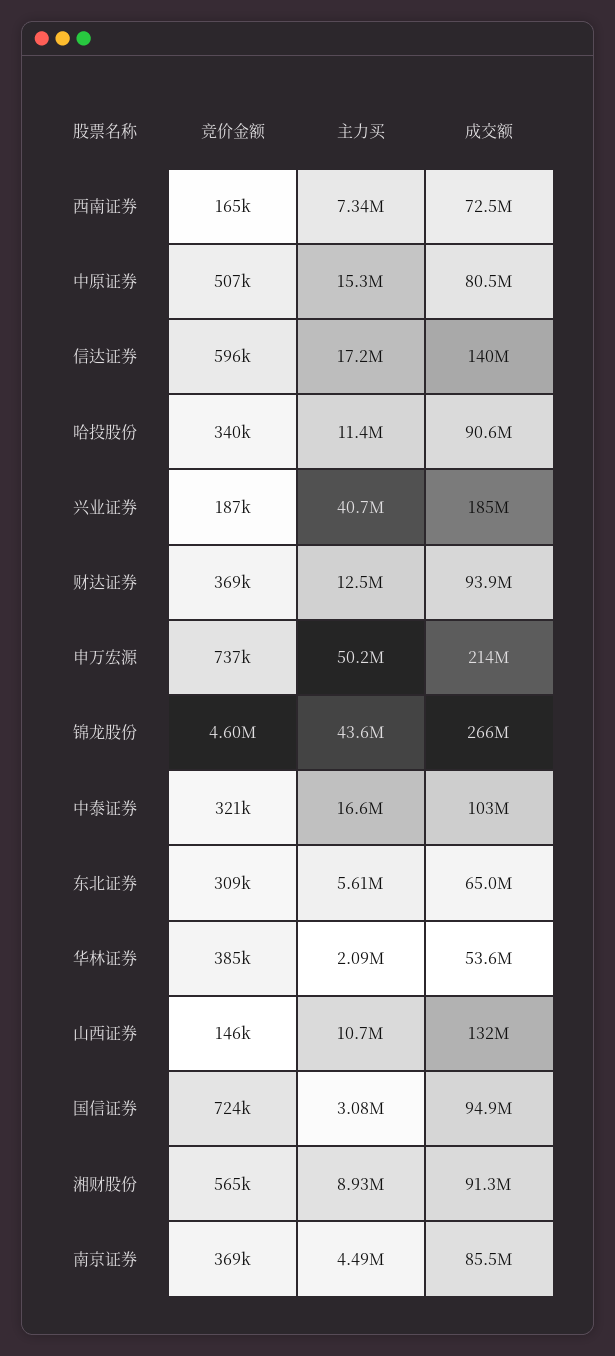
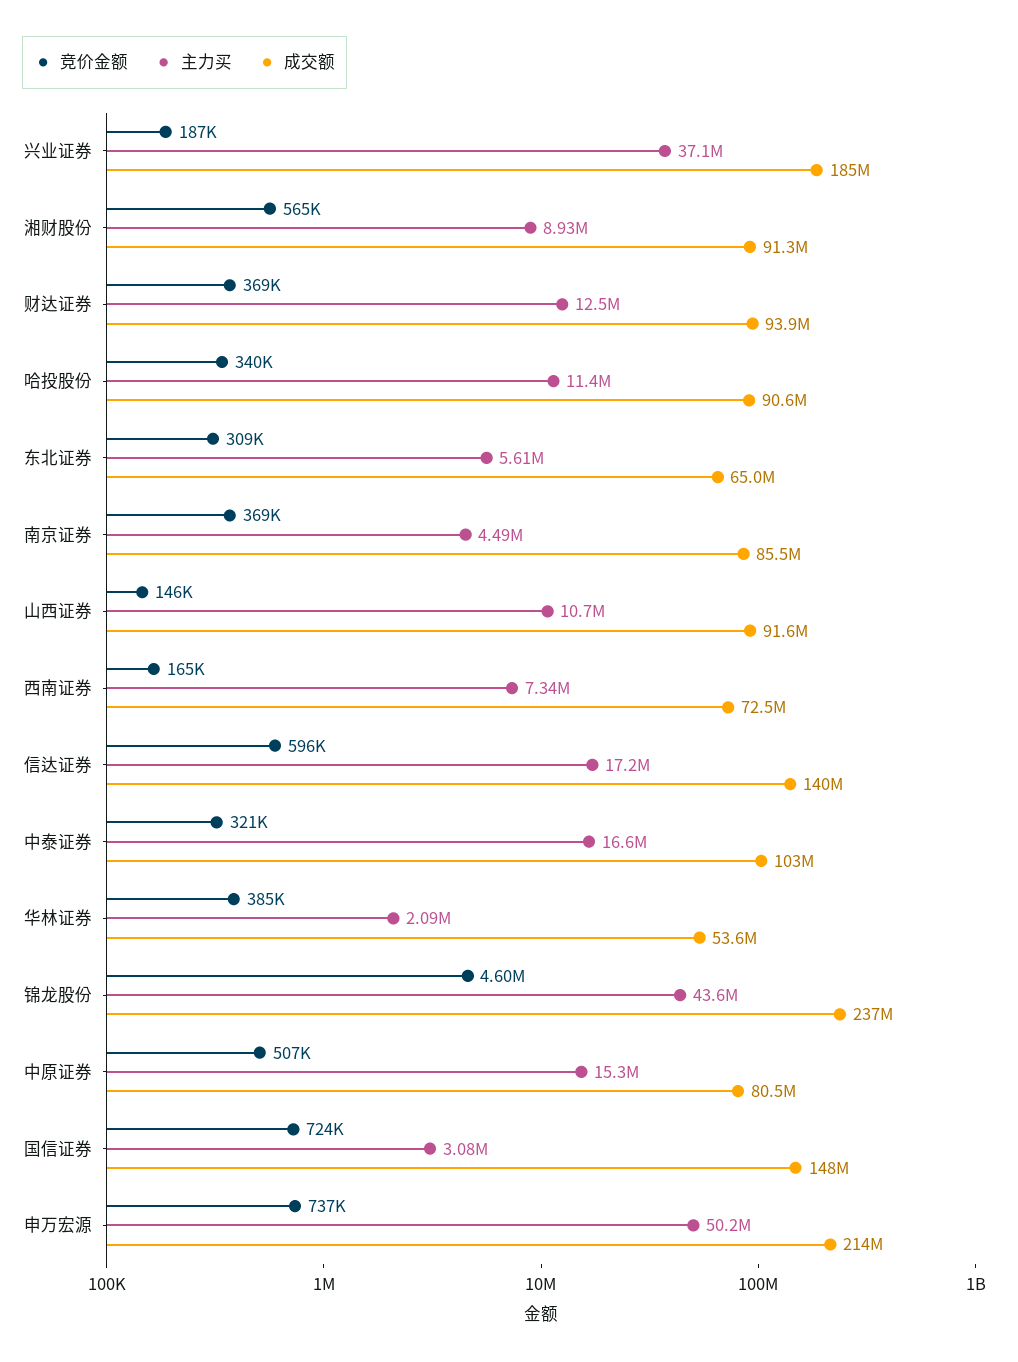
  {
    "竞价金额": {
      "西南证券": 165000,
      "中原证券": 507000,
      "信达证券": 596000,
      "哈投股份": 340000,
      "兴业证券": 187000,
      "财达证券": 369000,
      "申万宏源": 737000,
      "锦龙股份": 4600000,
      "中泰证券": 321000,
      "东北证券": 309000,
      "华林证券": 385000,
      "山西证券": 146000,
      "国信证券": 724000,
      "湘财股份": 565000,
      "南京证券": 369000
    },
    "主力买": {
      "西南证券": 7340000,
      "中原证券": 15300000,
      "信达证券": 17200000,
      "哈投股份": 11400000,
-     "兴业证券": 40700000,
+     "兴业证券": 37100000,
      "财达证券": 12500000,
      "申万宏源": 50200000,
      "锦龙股份": 43600000,
      "中泰证券": 16600000,
      "东北证券": 5610000,
      "华林证券": 2090000,
      "山西证券": 10700000,
      "国信证券": 3080000,
      "湘财股份": 8930000,
      "南京证券": 4490000
    },
    "成交额": {
      "西南证券": 72500000,
      "中原证券": 80500000,
      "信达证券": 140000000,
      "哈投股份": 90600000,
      "兴业证券": 185000000,
      "财达证券": 93900000,
      "申万宏源": 214000000,
-     "锦龙股份": 266000000,
+     "锦龙股份": 237000000,
      "中泰证券": 103000000,
      "东北证券": 65000000,
      "华林证券": 53600000,
-     "山西证券": 132000000,
+     "山西证券": 91600000,
-     "国信证券": 94900000,
+     "国信证券": 148000000,
      "湘财股份": 91300000,
      "南京证券": 85500000
    }
  }

